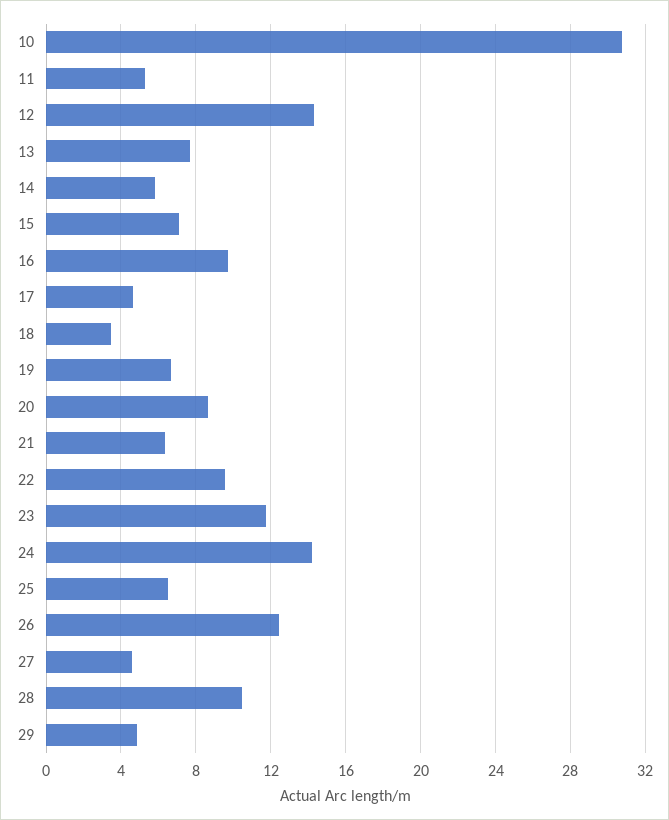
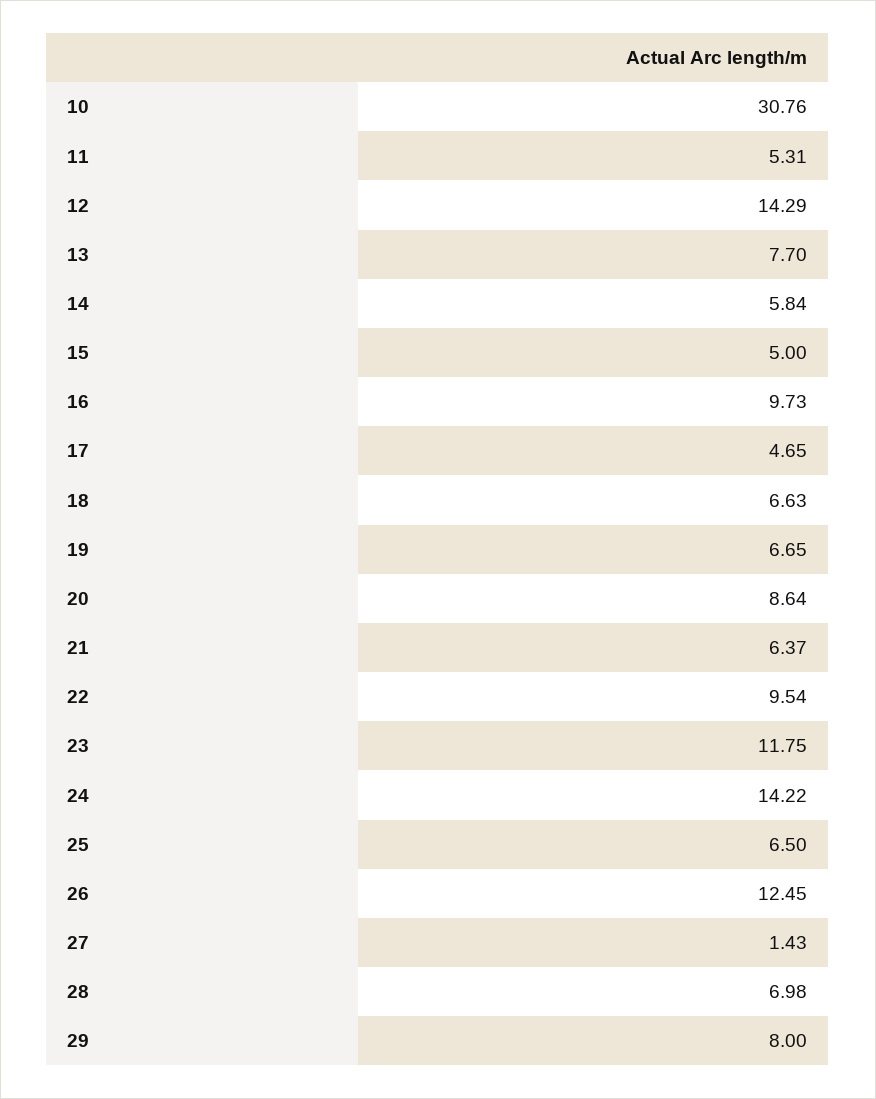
  {
    "10": 30.76,
    "11": 5.31,
    "12": 14.29,
    "13": 7.7,
    "14": 5.84,
-   "15": 7,
+   "15": 5,
    "16": 9.73,
    "17": 4.65,
-   "18": 3.5,
+   "18": 6.63,
    "19": 6.65,
    "20": 8.64,
    "21": 6.37,
    "22": 9.54,
    "23": 11.75,
    "24": 14.22,
    "25": 6.5,
    "26": 12.45,
-   "27": 4.5,
+   "27": 1.43,
-   "28": 10.5,
+   "28": 6.98,
-   "29": 5
+   "29": 8
  }

